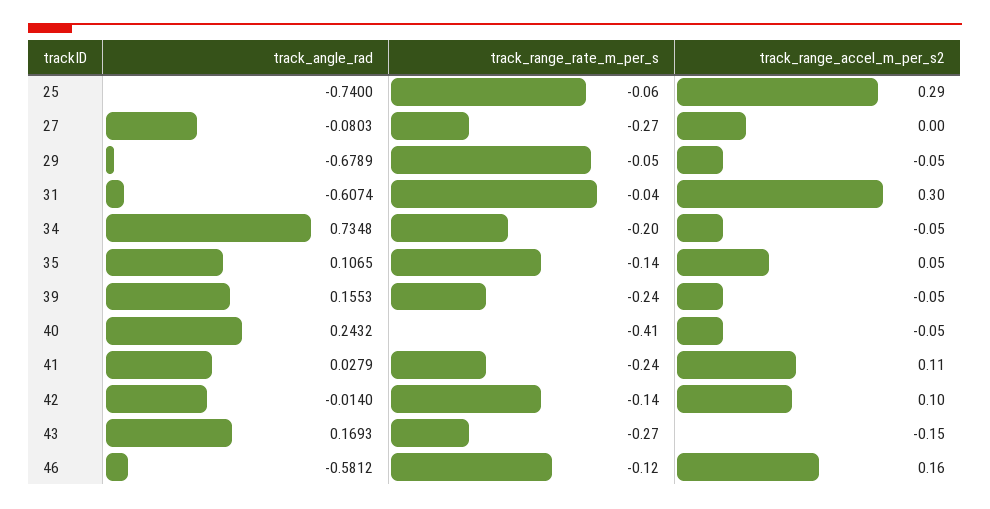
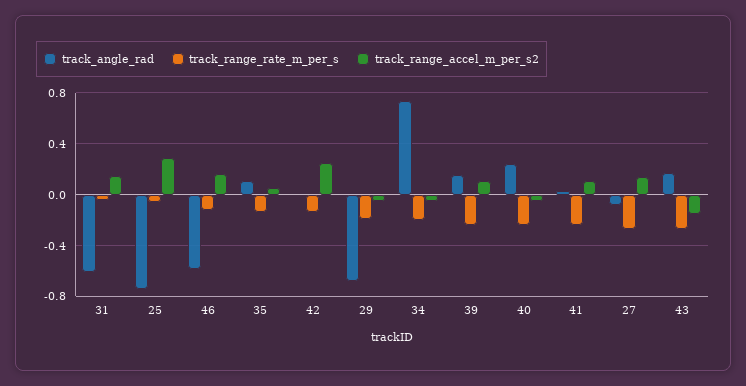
  {
    "track_angle_rad": {
      "25": -0.74,
      "27": -0.0803,
      "29": -0.6789,
      "31": -0.6074,
      "34": 0.7348,
      "35": 0.1065,
      "39": 0.1553,
      "40": 0.2432,
      "41": 0.0279,
      "42": -0.014,
      "43": 0.1693,
      "46": -0.5812
    },
    "track_range_rate_m_per_s": {
      "25": -0.06,
      "27": -0.27,
-     "29": -0.05,
+     "29": -0.2,
      "31": -0.04,
      "34": -0.2,
      "35": -0.14,
      "39": -0.24,
-     "40": -0.41,
+     "40": -0.25,
      "41": -0.24,
      "42": -0.14,
      "43": -0.27,
      "46": -0.12
    },
    "track_range_accel_m_per_s2": {
      "25": 0.29,
-     "27": 0,
+     "27": 0.15,
      "29": -0.05,
-     "31": 0.3,
+     "31": 0.15,
      "34": -0.05,
      "35": 0.05,
-     "39": -0.05,
+     "39": 0.1,
      "40": -0.05,
      "41": 0.11,
-     "42": 0.1,
+     "42": 0.25,
      "43": -0.15,
      "46": 0.16
    }
  }

